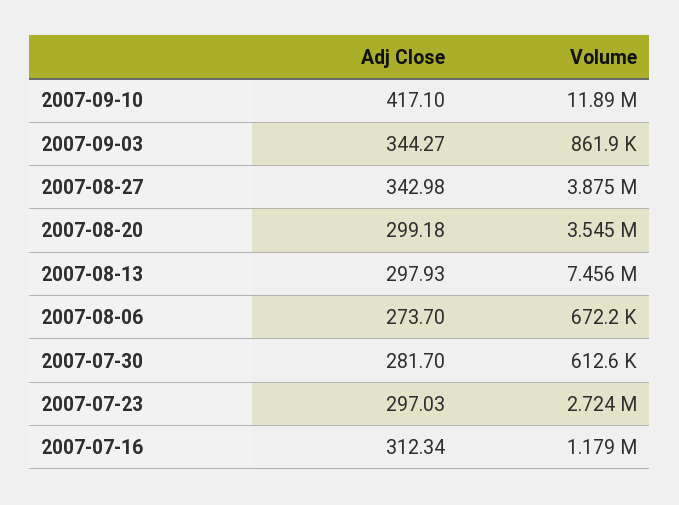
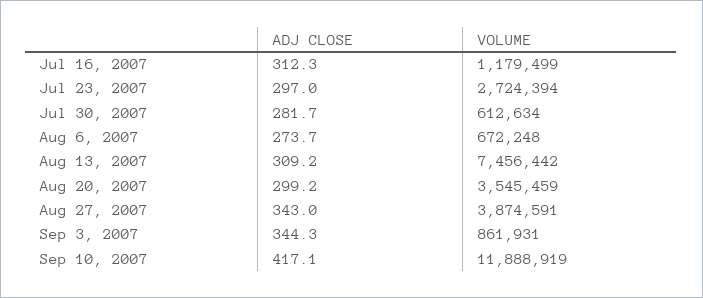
  {
    "Adj Close": {
      "2007-09-10": 417.1,
      "2007-09-03": 344.27,
      "2007-08-27": 342.98,
      "2007-08-20": 299.18,
-     "2007-08-13": 297.93,
+     "2007-08-13": 309.2,
      "2007-08-06": 273.7,
      "2007-07-30": 281.7,
      "2007-07-23": 297.03,
      "2007-07-16": 312.34
    },
    "Volume": {
      "2007-09-10": 11888919,
      "2007-09-03": 861931,
      "2007-08-27": 3874591,
      "2007-08-20": 3545459,
      "2007-08-13": 7456442,
      "2007-08-06": 672248,
      "2007-07-30": 612634,
      "2007-07-23": 2724394,
      "2007-07-16": 1179499
    }
  }

